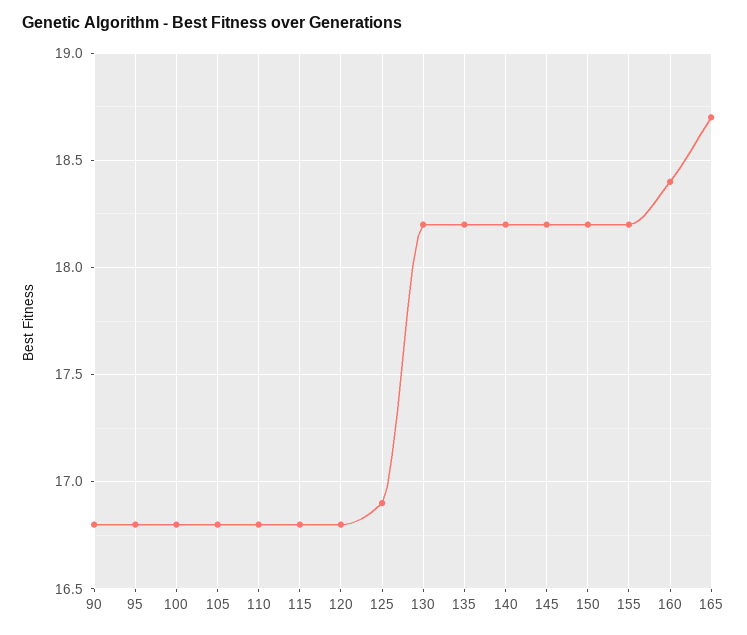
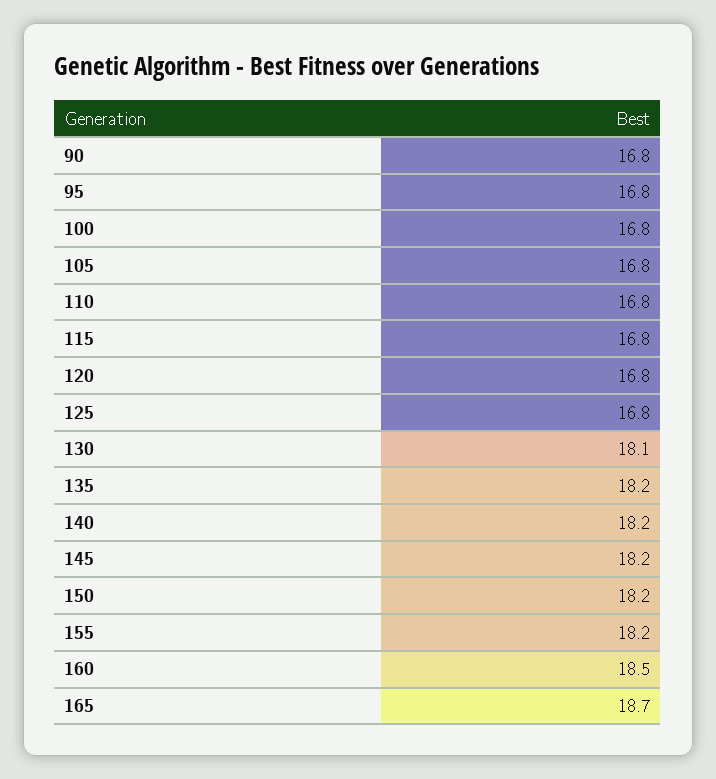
  {
    "90": 16.8,
    "95": 16.8,
    "100": 16.8,
    "105": 16.8,
    "110": 16.8,
    "115": 16.8,
    "120": 16.8,
-   "125": 16.9,
+   "125": 16.8,
-   "130": 18.2,
+   "130": 18.1,
    "135": 18.2,
    "140": 18.2,
    "145": 18.2,
    "150": 18.2,
    "155": 18.2,
-   "160": 18.4,
+   "160": 18.5,
    "165": 18.7
  }

